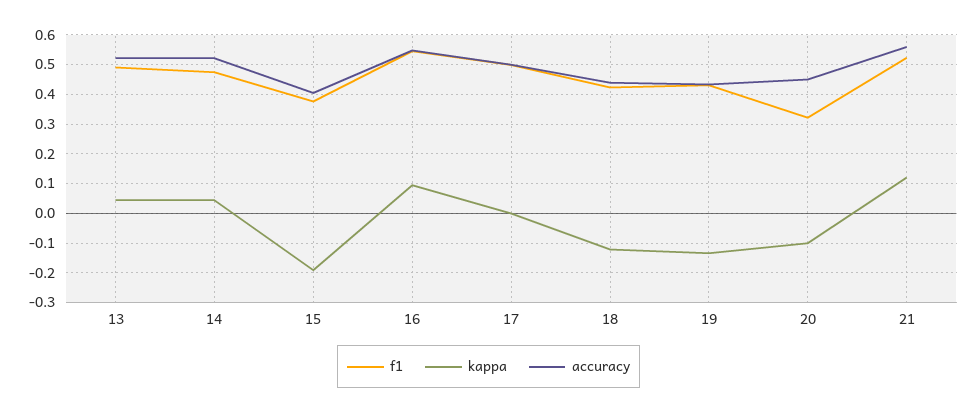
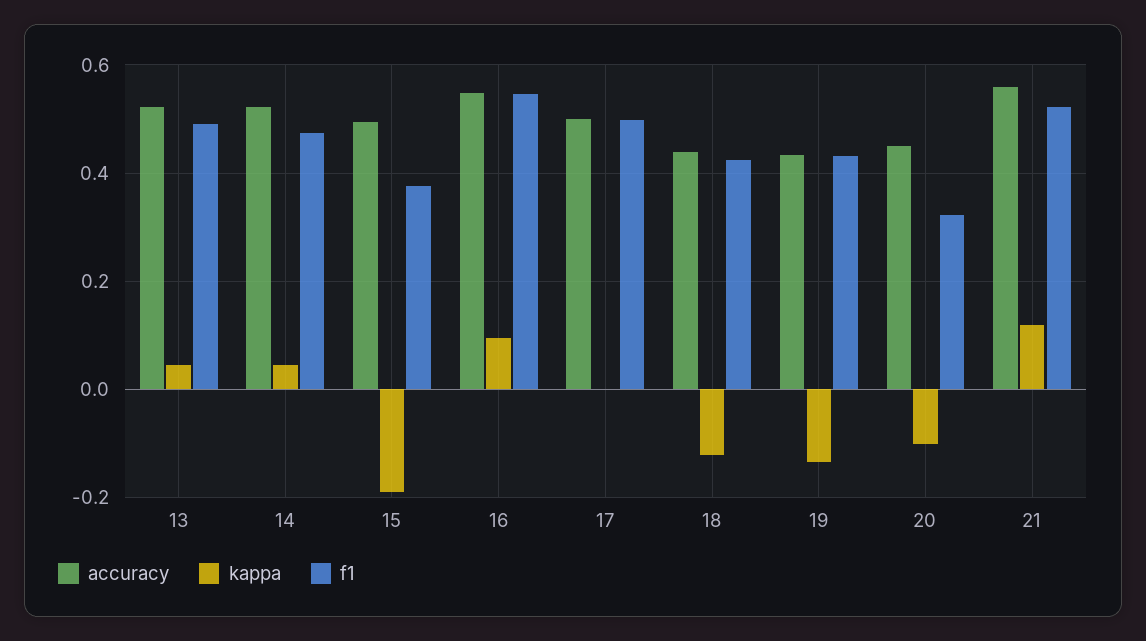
  {
    "f1": {
      "13": 0.5,
      "14": 0.48,
      "15": 0.38,
      "16": 0.54,
      "17": 0.5,
      "18": 0.42,
      "19": 0.44,
      "20": 0.32,
      "21": 0.52
    },
    "kappa": {
      "13": 0.04,
      "14": 0.04,
      "15": -0.2,
      "16": 0.1,
      "17": 0,
      "18": -0.12,
      "19": -0.14,
      "20": -0.1,
      "21": 0.12
    },
    "accuracy": {
      "13": 0.52,
      "14": 0.52,
-     "15": 0.4,
+     "15": 0.5,
      "16": 0.54,
      "17": 0.5,
      "18": 0.44,
      "19": 0.44,
      "20": 0.46,
      "21": 0.56
    }
  }

